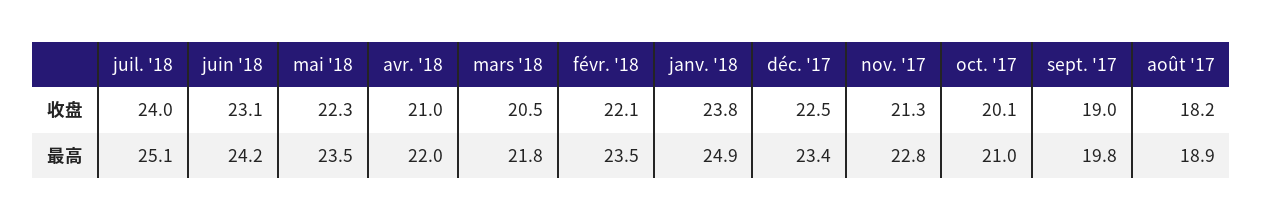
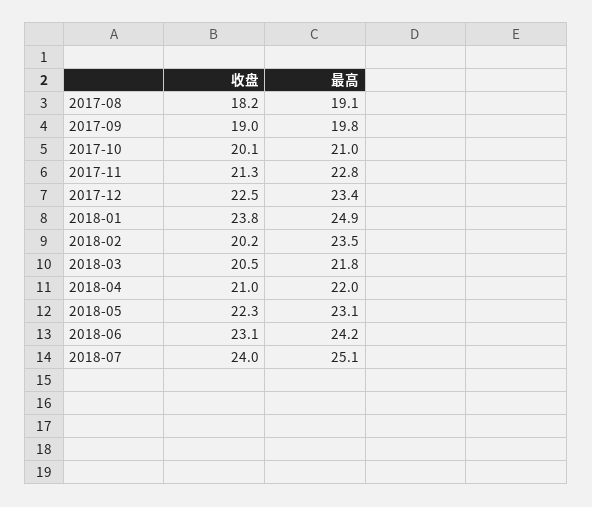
  {
    "juil. '18": {
      "收盘": 24,
      "最高": 25.1
    },
    "juin '18": {
      "收盘": 23.1,
      "最高": 24.2
    },
    "mai '18": {
      "收盘": 22.3,
-     "最高": 23.5
+     "最高": 23.1
    },
    "avr. '18": {
      "收盘": 21,
      "最高": 22
    },
    "mars '18": {
      "收盘": 20.5,
      "最高": 21.8
    },
    "févr. '18": {
-     "收盘": 22.1,
+     "收盘": 20.2,
      "最高": 23.5
    },
    "janv. '18": {
      "收盘": 23.8,
      "最高": 24.9
    },
    "déc. '17": {
      "收盘": 22.5,
      "最高": 23.4
    },
    "nov. '17": {
      "收盘": 21.3,
      "最高": 22.8
    },
    "oct. '17": {
      "收盘": 20.1,
      "最高": 21
    },
    "sept. '17": {
      "收盘": 19,
      "最高": 19.8
    },
    "août '17": {
      "收盘": 18.2,
-     "最高": 18.9
+     "最高": 19.1
    }
  }

